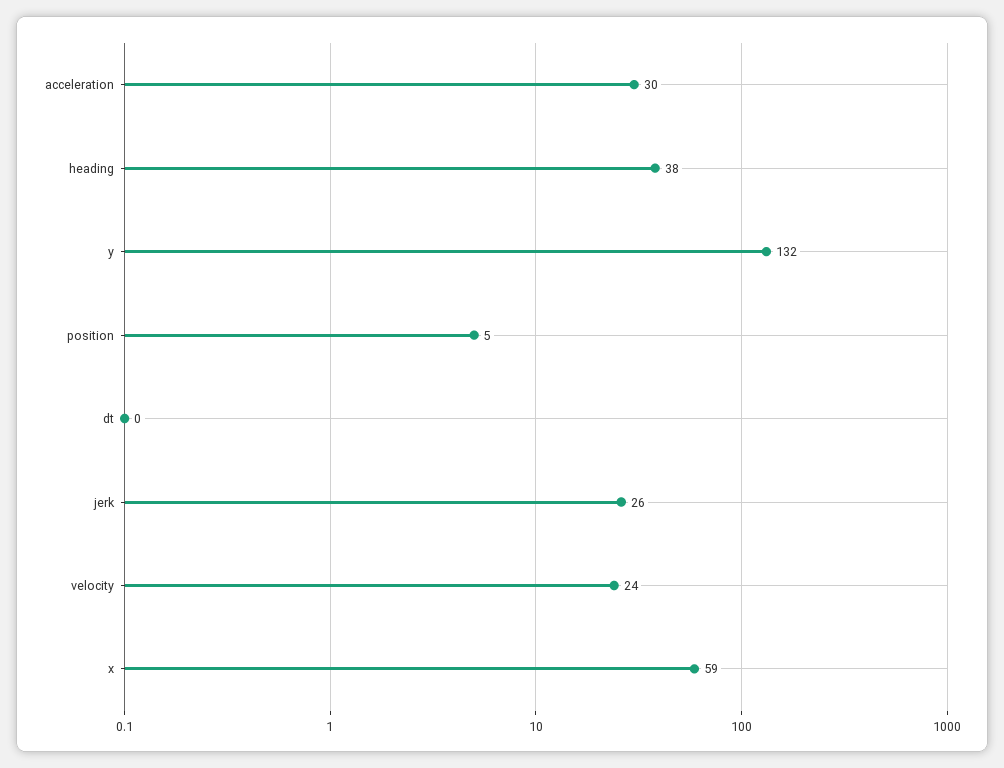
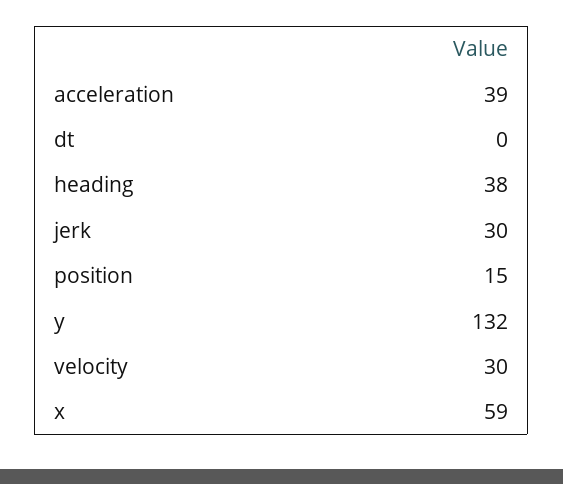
  {
-   "acceleration": 30,
+   "acceleration": 39,
    "heading": 38,
    "y": 132,
-   "position": 5,
+   "position": 15,
    "dt": 0,
-   "jerk": 26,
+   "jerk": 30,
-   "velocity": 24,
+   "velocity": 30,
    "x": 59
  }

